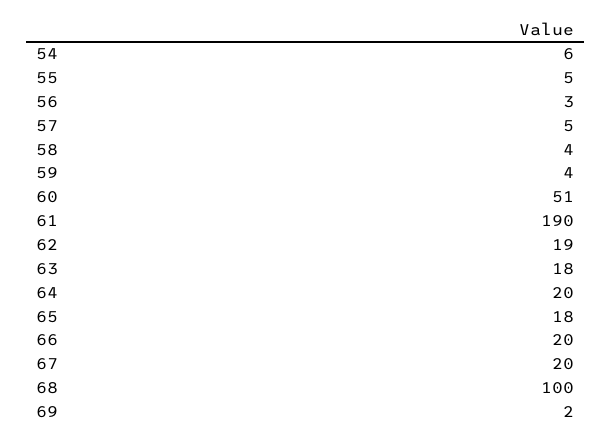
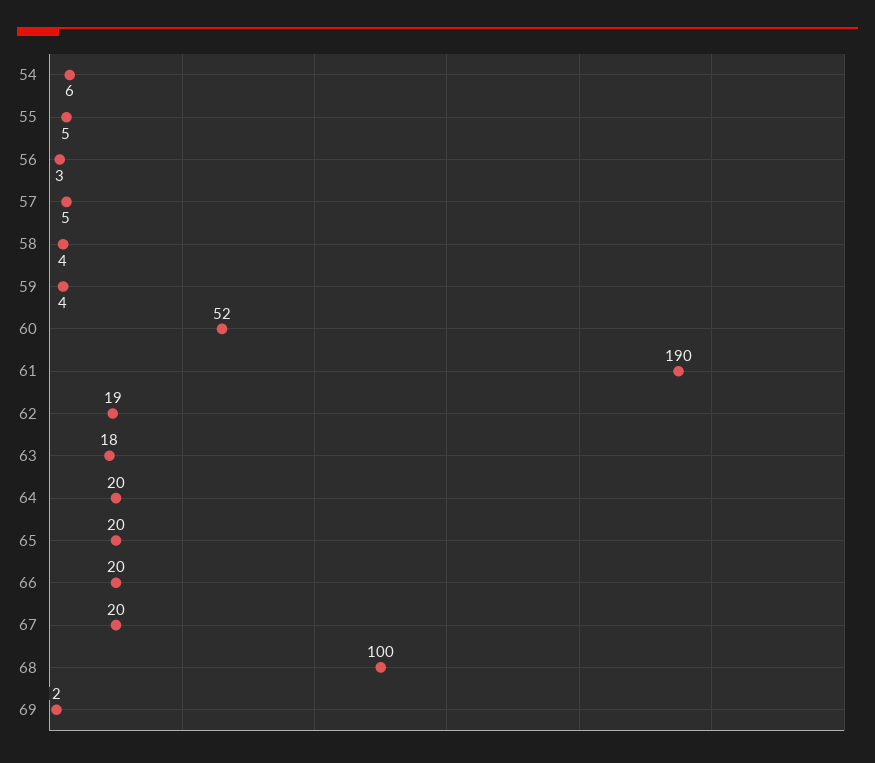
  {
    "54": 6,
    "55": 5,
    "56": 3,
    "57": 5,
    "58": 4,
    "59": 4,
-   "60": 51,
+   "60": 52,
    "61": 190,
    "62": 19,
    "63": 18,
    "64": 20,
-   "65": 18,
+   "65": 20,
    "66": 20,
    "67": 20,
    "68": 100,
    "69": 2
  }

